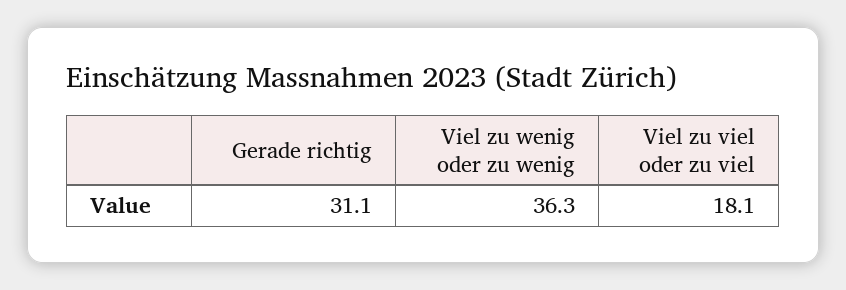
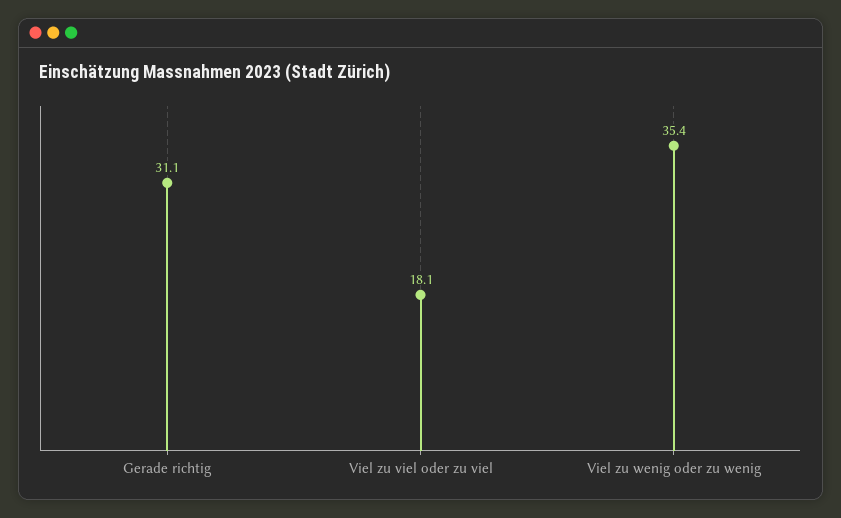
  {
    "Gerade richtig": 31.1,
-   "Viel zu wenig oder zu wenig": 36.3,
+   "Viel zu wenig oder zu wenig": 35.4,
    "Viel zu viel oder zu viel": 18.1
  }

